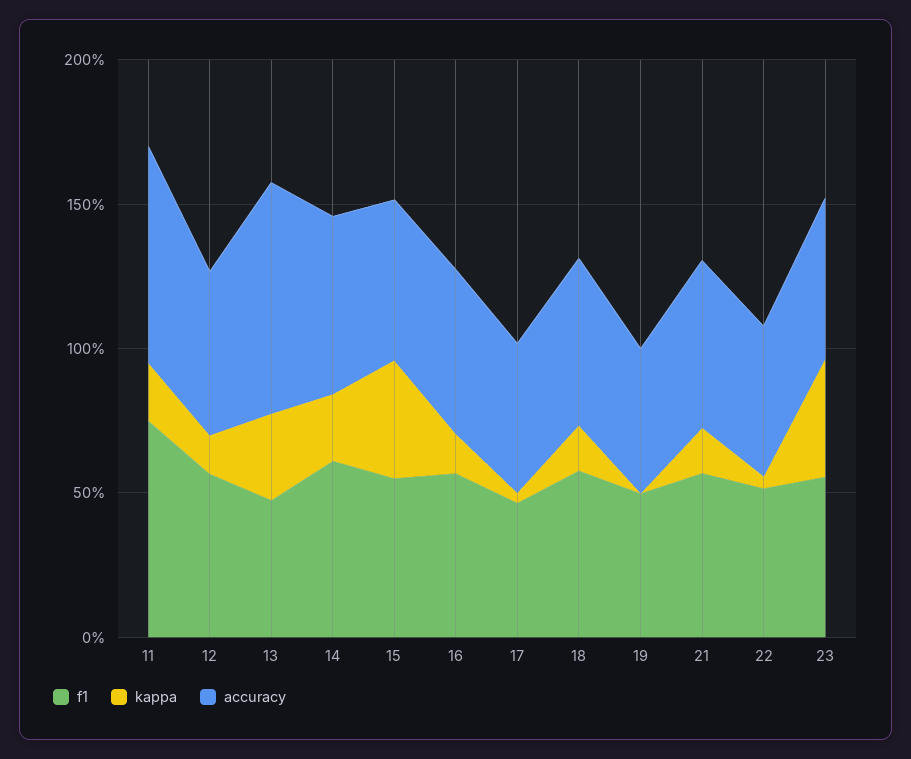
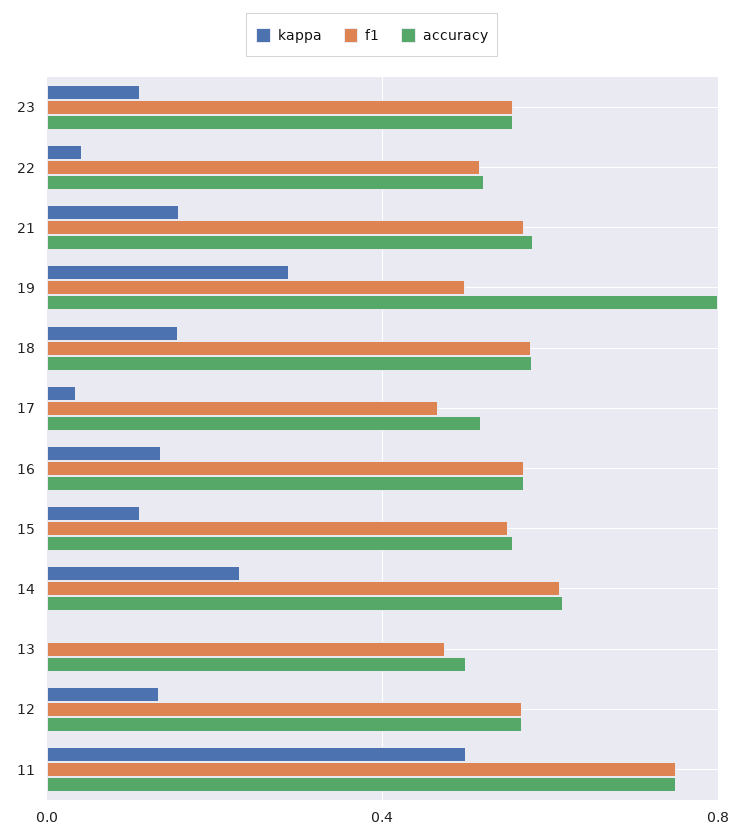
  {
    "f1": {
      "11": 0.75,
      "12": 0.55,
      "13": 0.45,
      "14": 0.6,
      "15": 0.55,
      "16": 0.55,
      "17": 0.45,
      "18": 0.6,
      "19": 0.5,
      "21": 0.55,
      "22": 0.5,
      "23": 0.55
    },
    "kappa": {
-     "11": 0.2,
+     "11": 0.5,
      "12": 0.15,
-     "13": 0.3,
+     "13": 0,
      "14": 0.25,
-     "15": 0.4,
+     "15": 0.1,
      "16": 0.15,
      "17": 0.05,
      "18": 0.15,
-     "19": 0,
+     "19": 0.3,
      "21": 0.15,
      "22": 0.05,
-     "23": 0.4
+     "23": 0.1
    },
    "accuracy": {
      "11": 0.75,
      "12": 0.55,
-     "13": 0.8,
+     "13": 0.5,
      "14": 0.6,
      "15": 0.55,
      "16": 0.55,
      "17": 0.5,
      "18": 0.6,
-     "19": 0.5,
+     "19": 0.8,
      "21": 0.6,
      "22": 0.5,
      "23": 0.55
    }
  }

